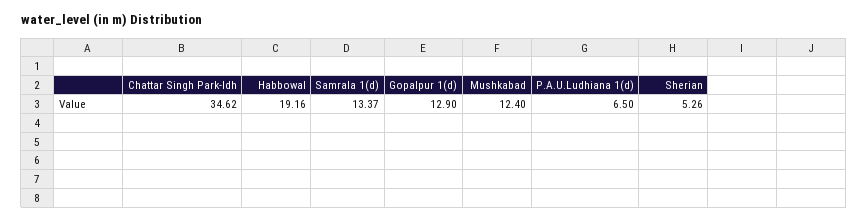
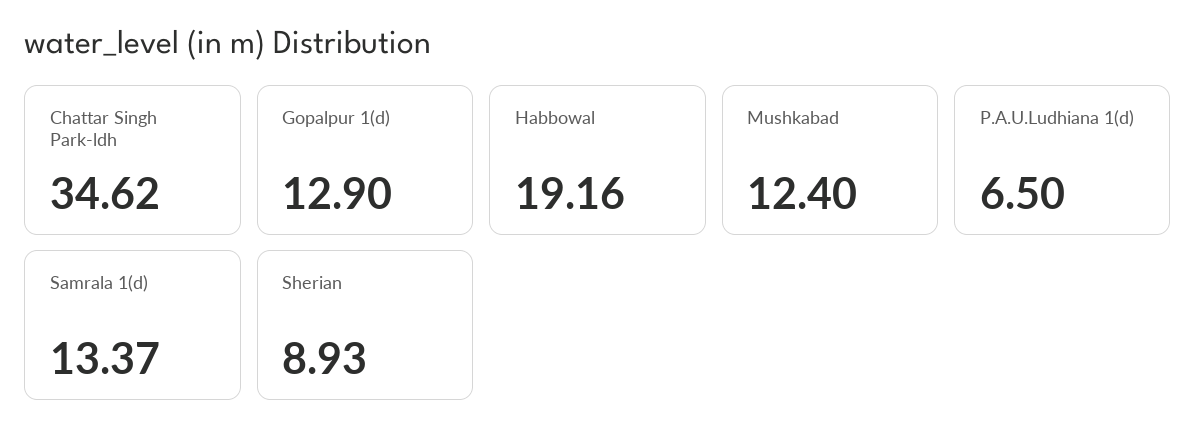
  {
    "Chattar Singh Park-ldh": 34.62,
    "Habbowal": 19.16,
    "Samrala 1(d)": 13.37,
    "Gopalpur 1(d)": 12.9,
    "Mushkabad": 12.4,
    "P.A.U.Ludhiana 1(d)": 6.5,
-   "Sherian": 5.26
+   "Sherian": 8.93
  }

